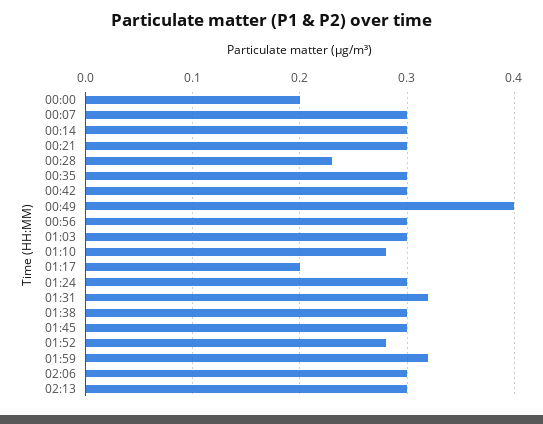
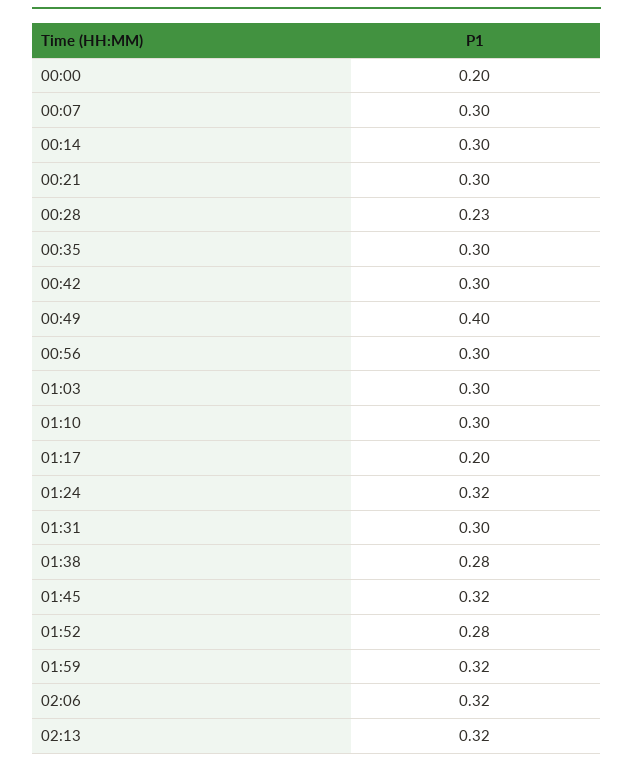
  {
    "00:00": 0.2,
    "00:07": 0.3,
    "00:14": 0.3,
    "00:21": 0.3,
    "00:28": 0.23,
    "00:35": 0.3,
    "00:42": 0.3,
    "00:49": 0.4,
    "00:56": 0.3,
    "01:03": 0.3,
-   "01:10": 0.28,
+   "01:10": 0.3,
    "01:17": 0.2,
-   "01:24": 0.3,
+   "01:24": 0.32,
-   "01:31": 0.32,
+   "01:31": 0.3,
-   "01:38": 0.3,
+   "01:38": 0.28,
-   "01:45": 0.3,
+   "01:45": 0.32,
    "01:52": 0.28,
    "01:59": 0.32,
-   "02:06": 0.3,
+   "02:06": 0.32,
-   "02:13": 0.3
+   "02:13": 0.32
  }

